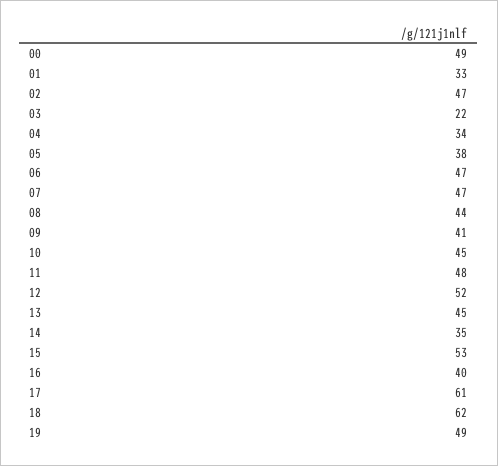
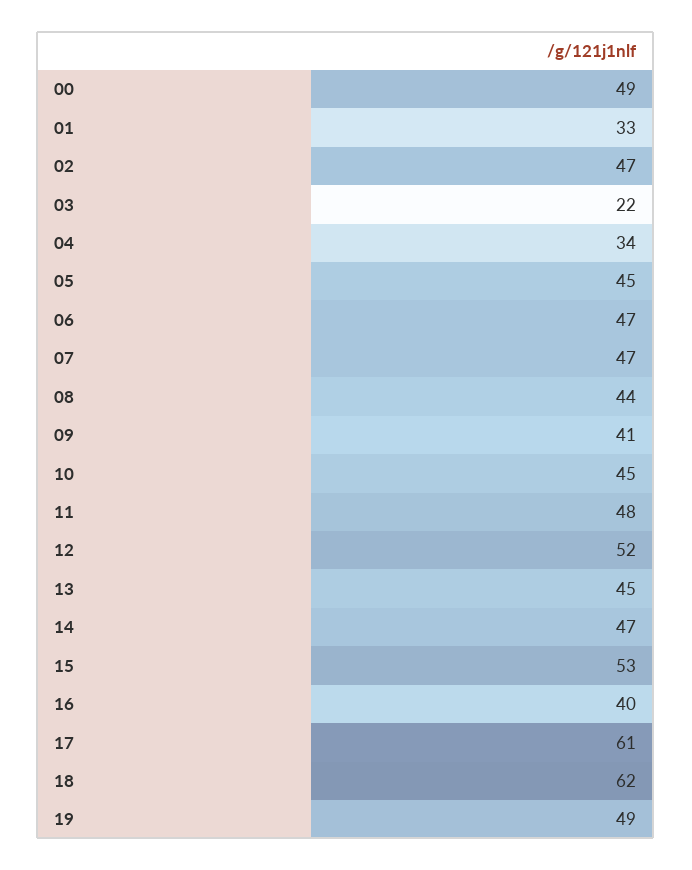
  {
    "00": 49,
    "01": 33,
    "02": 47,
    "03": 22,
    "04": 34,
-   "05": 38,
+   "05": 45,
    "06": 47,
    "07": 47,
    "08": 44,
    "09": 41,
    "10": 45,
    "11": 48,
    "12": 52,
    "13": 45,
-   "14": 35,
+   "14": 47,
    "15": 53,
    "16": 40,
    "17": 61,
    "18": 62,
    "19": 49
  }

